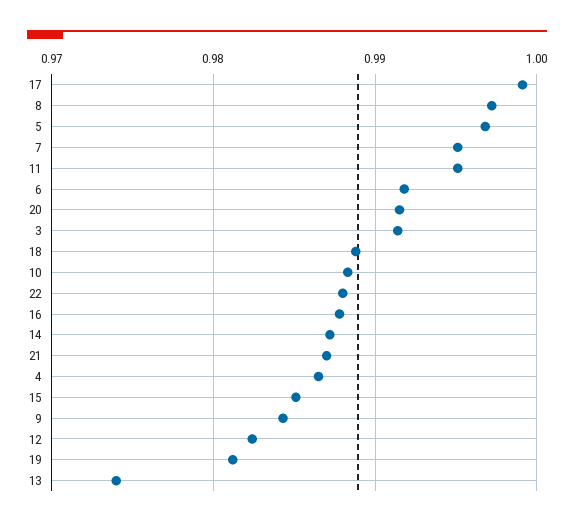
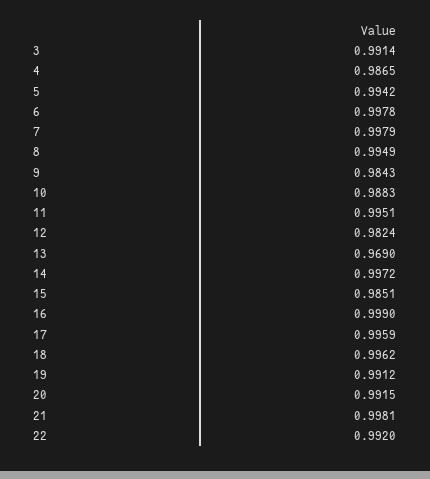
  {
-   "17": 0.999,
+   "17": 0.9959,
-   "8": 0.997,
+   "8": 0.9949,
-   "5": 0.997,
+   "5": 0.9942,
-   "7": 0.995,
+   "7": 0.9979,
    "11": 0.9951,
-   "6": 0.992,
+   "6": 0.9978,
    "20": 0.9915,
    "3": 0.9914,
-   "18": 0.989,
+   "18": 0.9962,
    "10": 0.9883,
-   "22": 0.988,
+   "22": 0.992,
-   "16": 0.988,
+   "16": 0.999,
-   "14": 0.987,
+   "14": 0.9972,
-   "21": 0.987,
+   "21": 0.9981,
    "4": 0.9865,
    "15": 0.9851,
    "9": 0.9843,
    "12": 0.9824,
-   "19": 0.981,
+   "19": 0.9912,
-   "13": 0.974
+   "13": 0.969
  }

